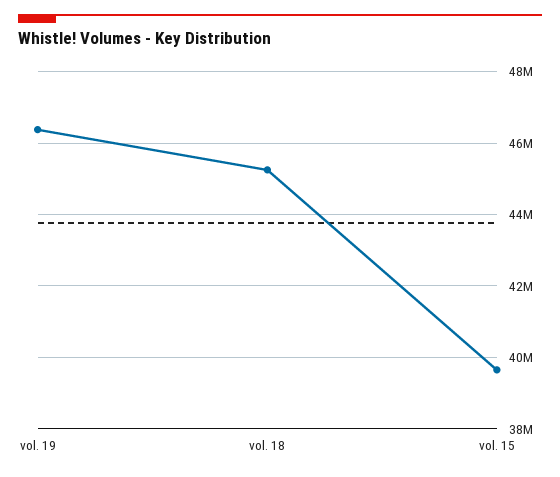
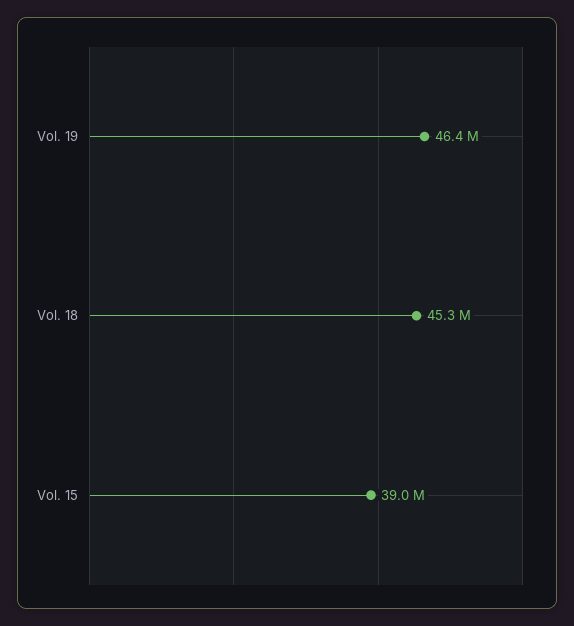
  {
    "vol. 19": 46400000,
    "vol. 18": 45300000,
-   "vol. 15": 39600000
+   "vol. 15": 39000000
  }

